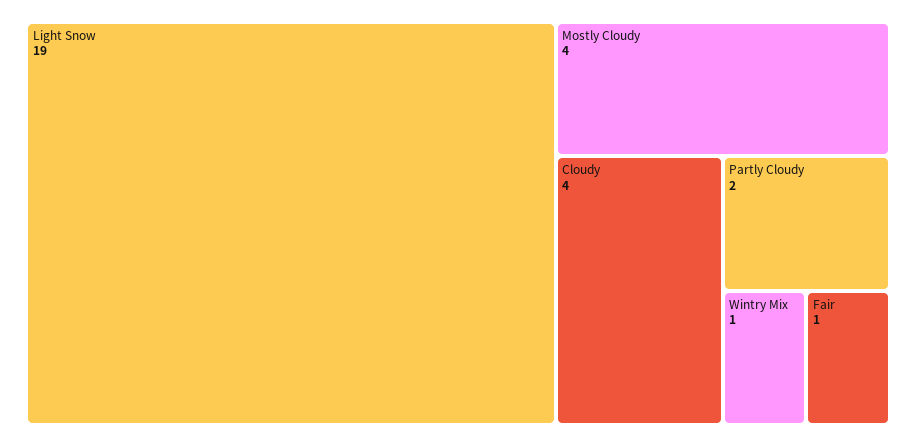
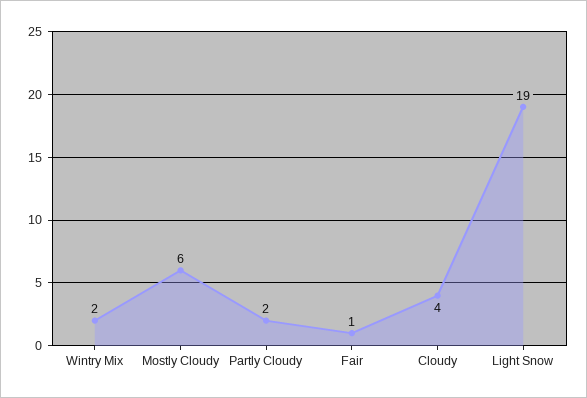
  {
    "Light Snow": 19,
-   "Mostly Cloudy": 4,
+   "Mostly Cloudy": 6,
    "Cloudy": 4,
    "Partly Cloudy": 2,
-   "Wintry Mix": 1,
+   "Wintry Mix": 2,
    "Fair": 1
  }

